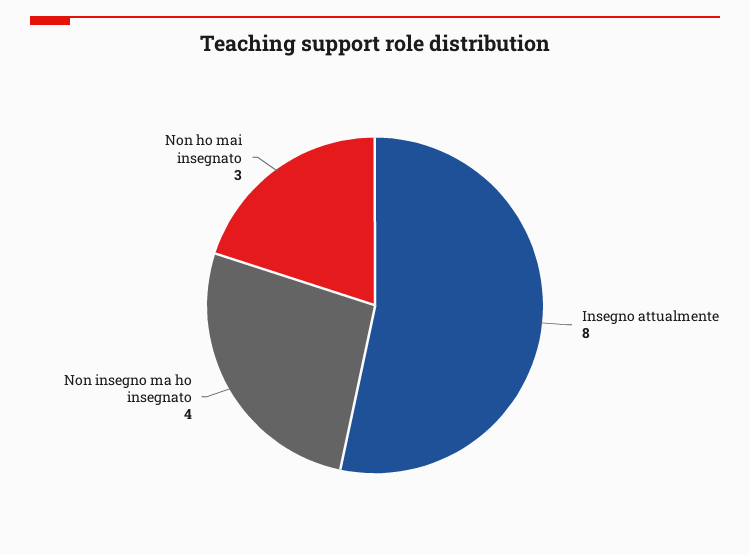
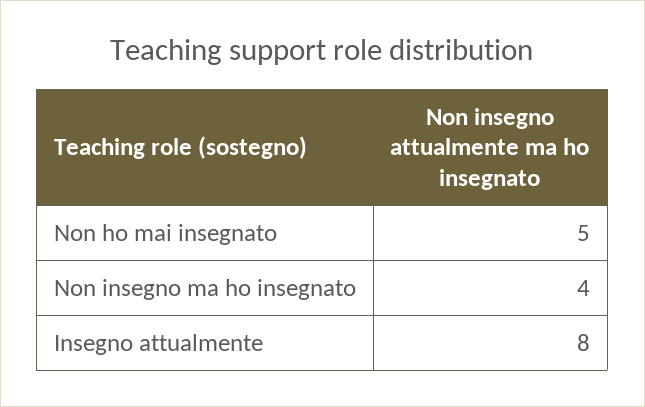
  {
    "Insegno attualmente": 8,
    "Non insegno ma ho insegnato": 4,
-   "Non ho mai insegnato": 3
+   "Non ho mai insegnato": 5
  }

